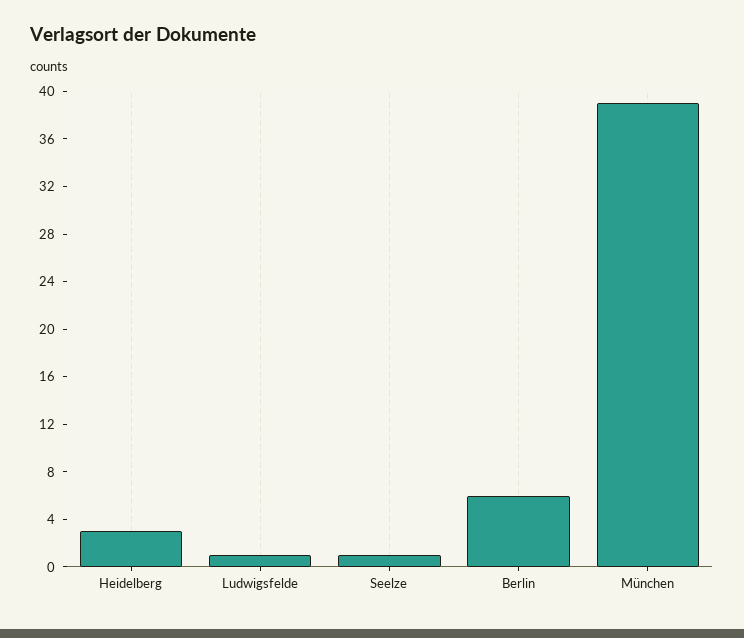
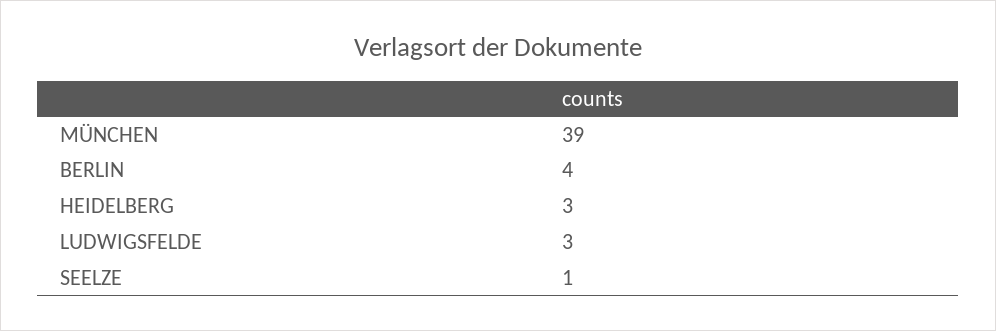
  {
    "Heidelberg": 3,
-   "Ludwigsfelde": 1,
+   "Ludwigsfelde": 3,
    "Seelze": 1,
-   "Berlin": 6,
+   "Berlin": 4,
    "München": 39
  }

